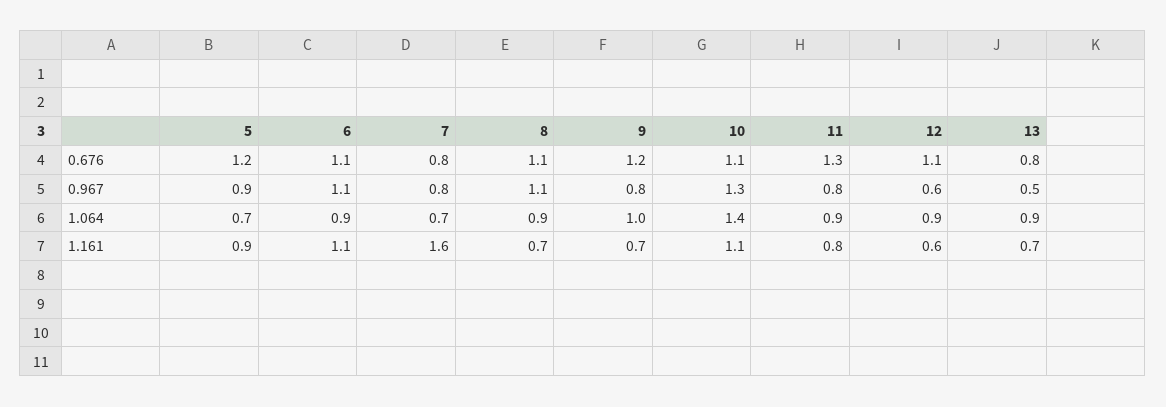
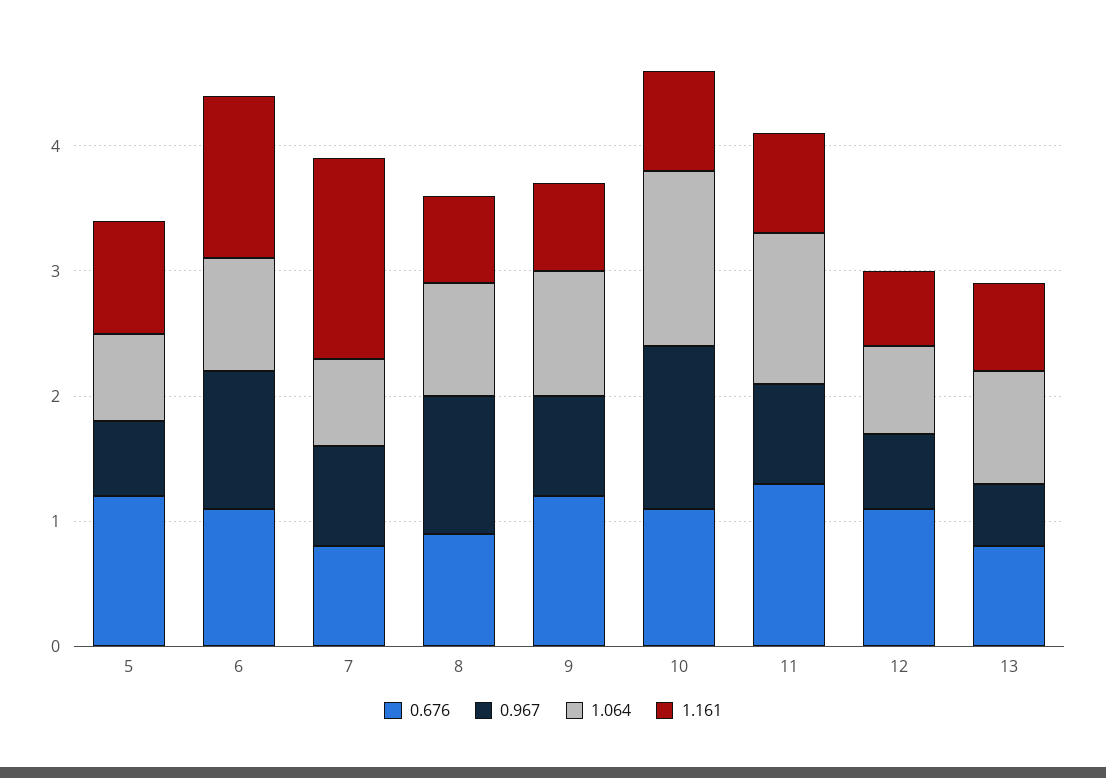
  {
    "0.676": {
      "5": 1.2,
      "6": 1.1,
      "7": 0.8,
-     "8": 1.1,
+     "8": 0.9,
      "9": 1.2,
      "10": 1.1,
      "11": 1.3,
      "12": 1.1,
      "13": 0.8
    },
    "0.967": {
-     "5": 0.9,
+     "5": 0.6,
      "6": 1.1,
      "7": 0.8,
      "8": 1.1,
      "9": 0.8,
      "10": 1.3,
      "11": 0.8,
      "12": 0.6,
      "13": 0.5
    },
    "1.064": {
      "5": 0.7,
      "6": 0.9,
      "7": 0.7,
      "8": 0.9,
      "9": 1,
      "10": 1.4,
-     "11": 0.9,
+     "11": 1.2,
-     "12": 0.9,
+     "12": 0.7,
      "13": 0.9
    },
    "1.161": {
      "5": 0.9,
-     "6": 1.1,
+     "6": 1.3,
      "7": 1.6,
      "8": 0.7,
      "9": 0.7,
-     "10": 1.1,
+     "10": 0.8,
      "11": 0.8,
      "12": 0.6,
      "13": 0.7
    }
  }

